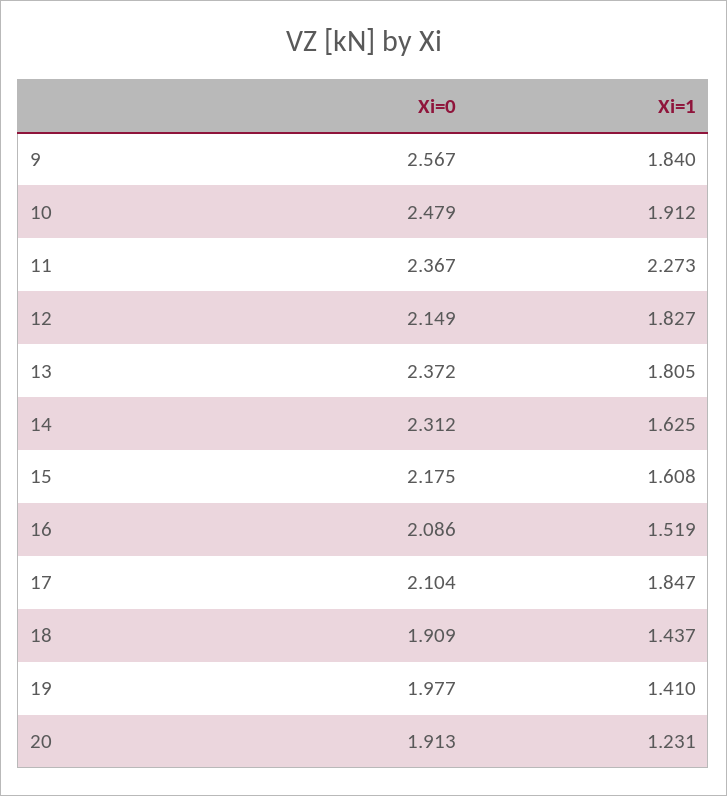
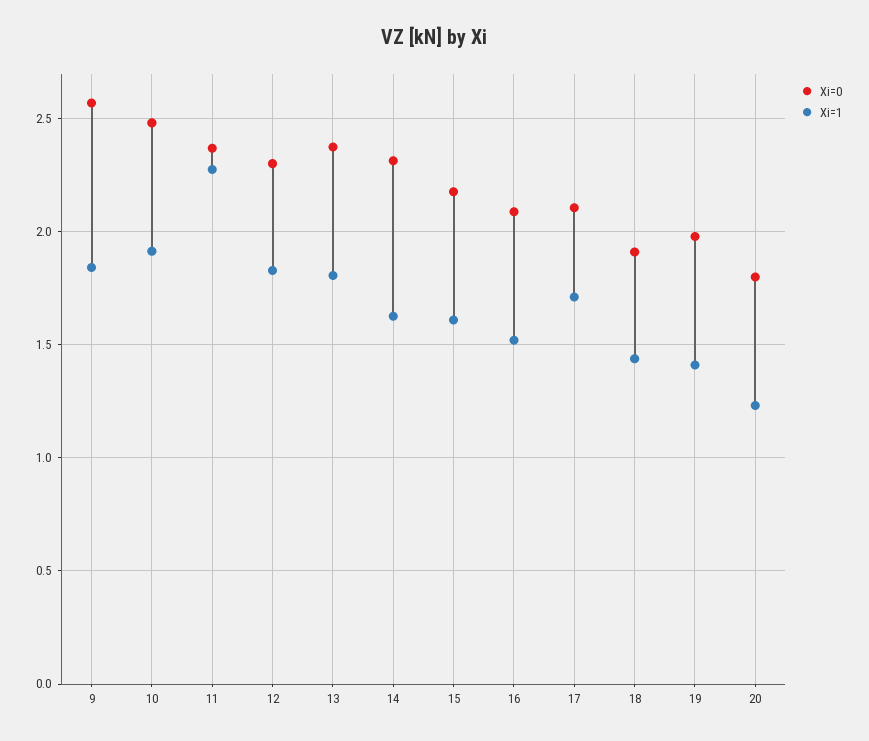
  {
    "Xi=0": {
      "9": 2.567,
      "10": 2.479,
      "11": 2.367,
-     "12": 2.149,
+     "12": 2.3,
      "13": 2.372,
      "14": 2.312,
      "15": 2.175,
      "16": 2.086,
      "17": 2.104,
      "18": 1.909,
      "19": 1.977,
-     "20": 1.913
+     "20": 1.8
    },
    "Xi=1": {
      "9": 1.84,
      "10": 1.912,
      "11": 2.273,
      "12": 1.827,
      "13": 1.805,
      "14": 1.625,
      "15": 1.608,
      "16": 1.519,
-     "17": 1.847,
+     "17": 1.7,
      "18": 1.437,
      "19": 1.41,
      "20": 1.231
    }
  }

